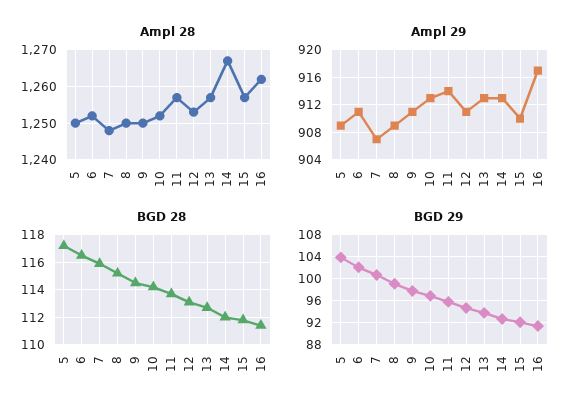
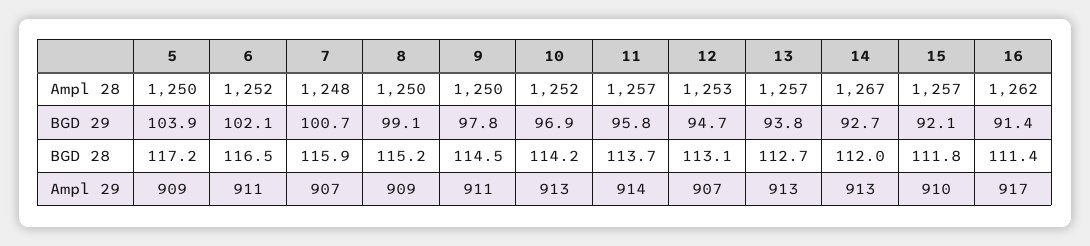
  {
    "Ampl 28": {
      "5": 1250,
      "6": 1252,
      "7": 1248,
      "8": 1250,
      "9": 1250,
      "10": 1252,
      "11": 1257,
      "12": 1253,
      "13": 1257,
      "14": 1267,
      "15": 1257,
      "16": 1262
    },
    "Ampl 29": {
      "5": 909,
      "6": 911,
      "7": 907,
      "8": 909,
      "9": 911,
      "10": 913,
      "11": 914,
-     "12": 911,
+     "12": 907,
      "13": 913,
      "14": 913,
      "15": 910,
      "16": 917
    },
    "BGD 28": {
      "5": 117.2,
      "6": 116.5,
      "7": 115.9,
      "8": 115.2,
      "9": 114.5,
      "10": 114.2,
      "11": 113.7,
      "12": 113.1,
      "13": 112.7,
      "14": 112,
      "15": 111.8,
      "16": 111.4
    },
    "BGD 29": {
      "5": 103.9,
      "6": 102.1,
      "7": 100.7,
      "8": 99.1,
      "9": 97.8,
      "10": 96.9,
      "11": 95.8,
      "12": 94.7,
      "13": 93.8,
      "14": 92.7,
      "15": 92.1,
      "16": 91.4
    }
  }

